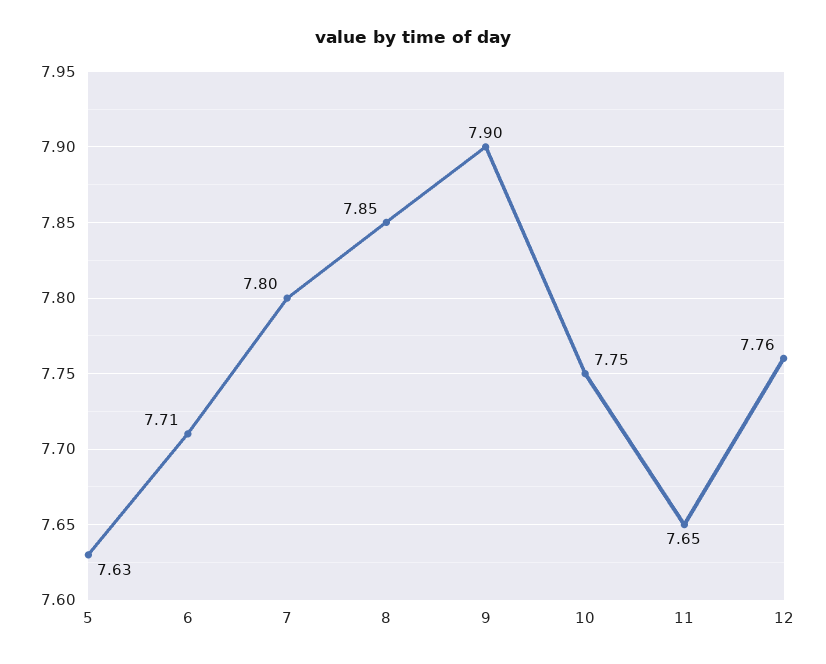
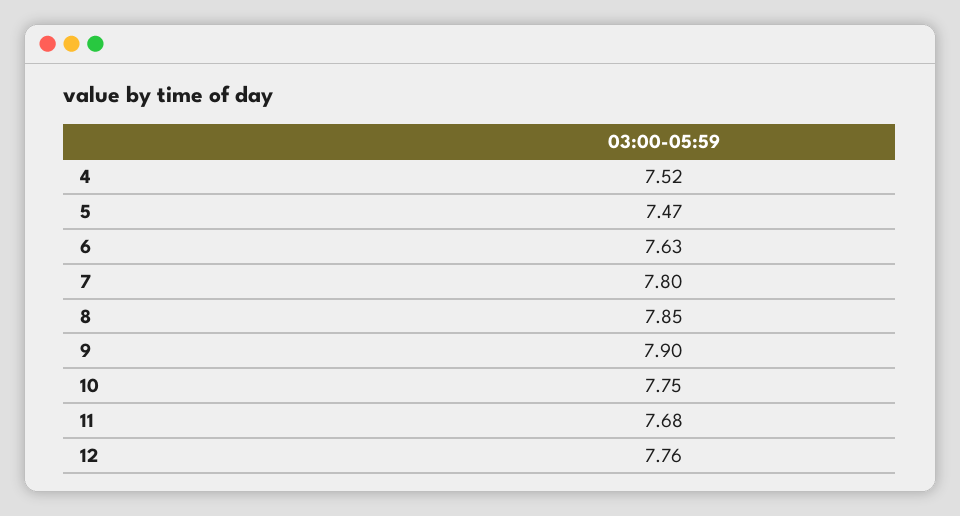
  {
-   "5": 7.63,
+   "5": 7.47,
-   "6": 7.71,
+   "6": 7.63,
    "7": 7.8,
    "8": 7.85,
    "9": 7.9,
    "10": 7.75,
-   "11": 7.65,
+   "11": 7.68,
-   "12": 7.76
+   "12": 7.76,
+   "4": 7.52
  }

